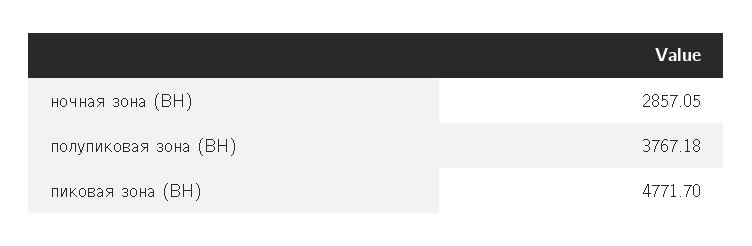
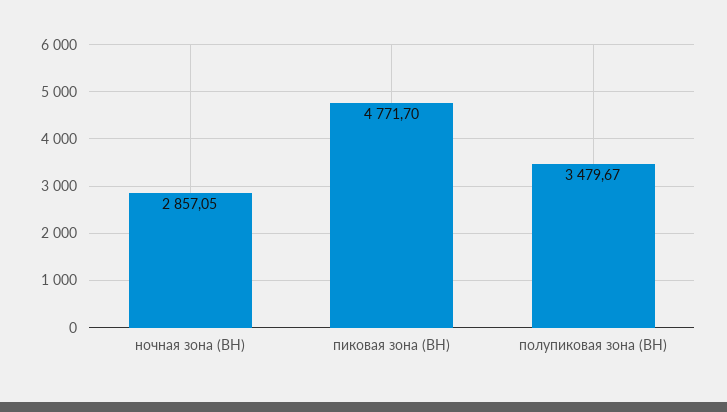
  {
    "ночная зона (ВН)": 2857.05,
-   "полупиковая зона (ВН)": 3767.18,
+   "полупиковая зона (ВН)": 3479.67,
    "пиковая зона (ВН)": 4771.7
  }

